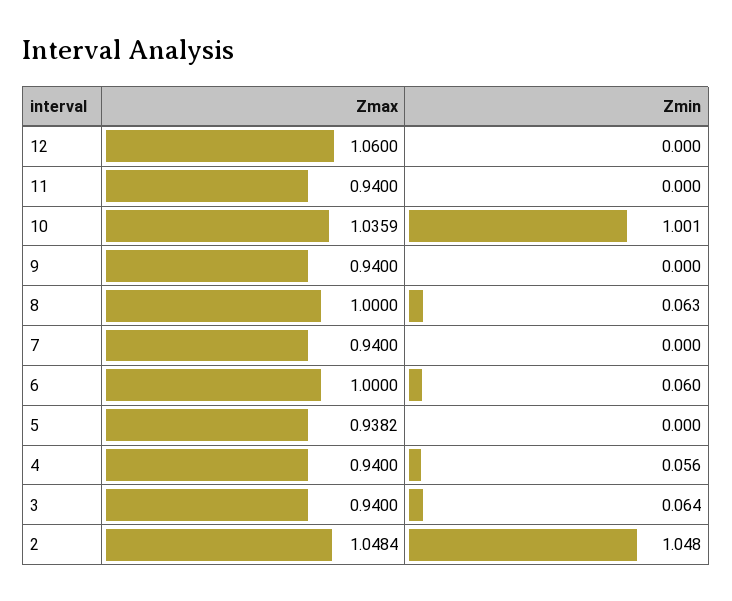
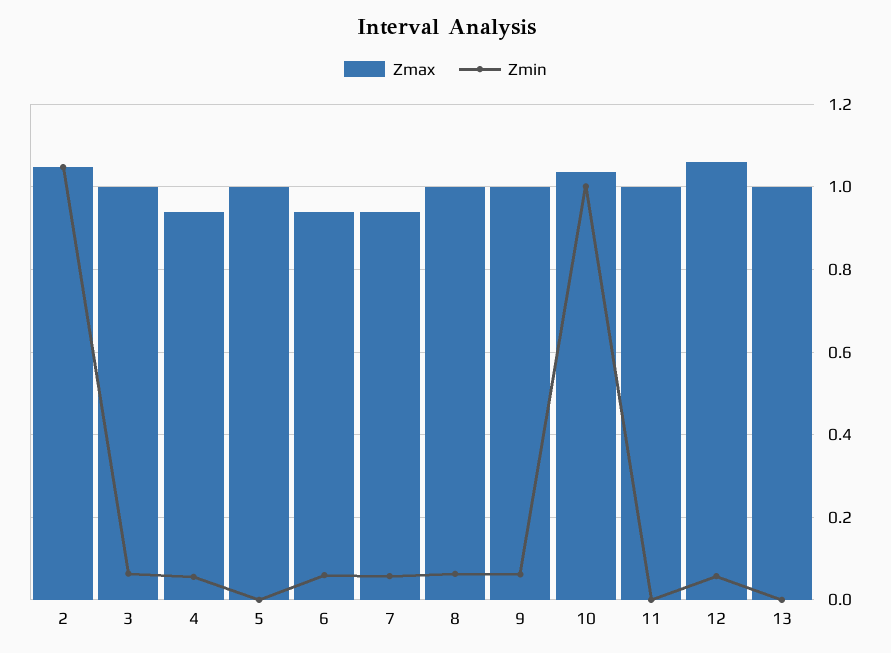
  {
    "Zmax": {
      "12": 1.06,
-     "11": 0.94,
+     "11": 1,
      "10": 1.0359,
-     "9": 0.94,
+     "9": 1,
      "8": 1,
      "7": 0.94,
-     "6": 1,
+     "6": 0.94,
-     "5": 0.9382,
+     "5": 1,
      "4": 0.94,
-     "3": 0.94,
+     "3": 1,
-     "2": 1.0484
+     "2": 1.0484,
+     "13": 1
    },
    "Zmin": {
-     "12": 0,
+     "12": 0.06,
      "11": 0,
      "10": 1.001,
-     "9": 0,
+     "9": 0.06,
      "8": 0.063,
-     "7": 0,
+     "7": 0.06,
      "6": 0.06,
      "5": 0,
      "4": 0.056,
      "3": 0.064,
-     "2": 1.048
+     "2": 1.048,
+     "13": 0
    }
  }

